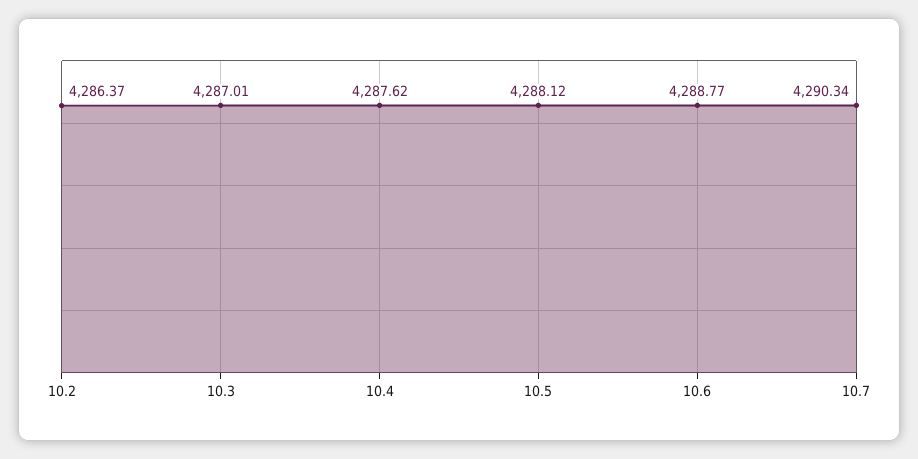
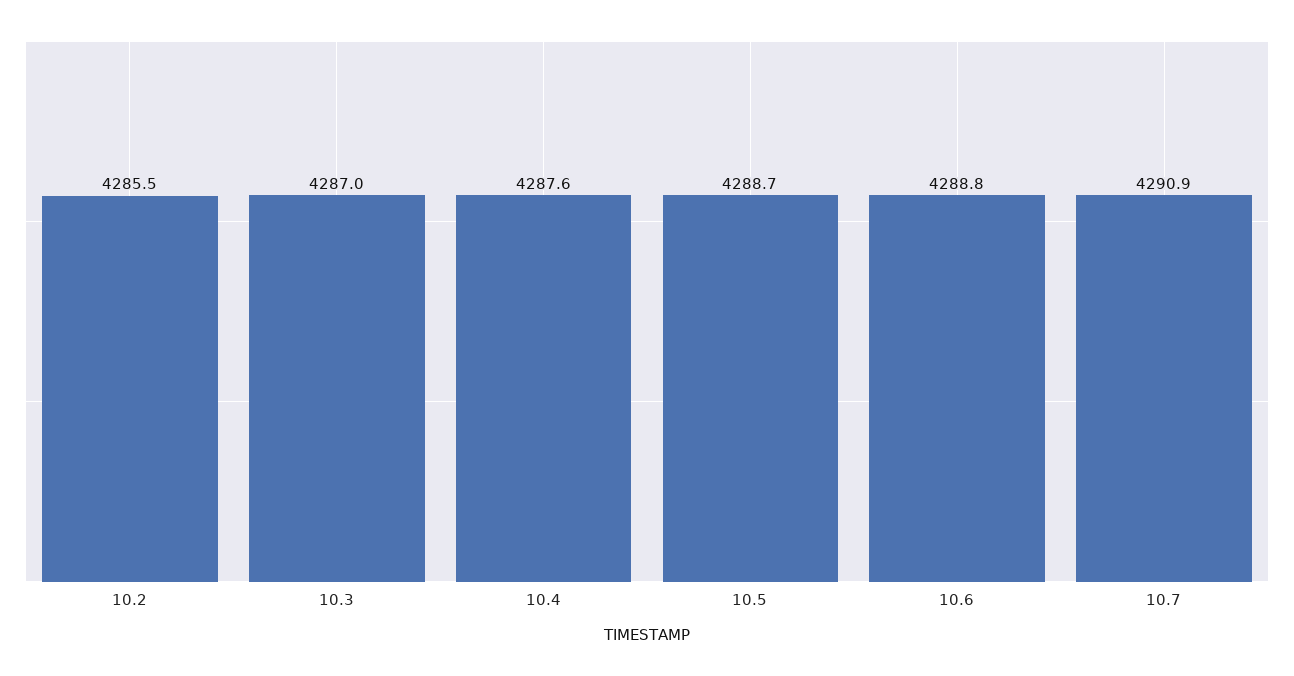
  {
-   "10.2": 4286.37,
+   "10.2": 4285.5,
    "10.3": 4287.01,
    "10.4": 4287.62,
-   "10.5": 4288.12,
+   "10.5": 4288.7,
    "10.6": 4288.77,
-   "10.7": 4290.34
+   "10.7": 4290.9
  }

